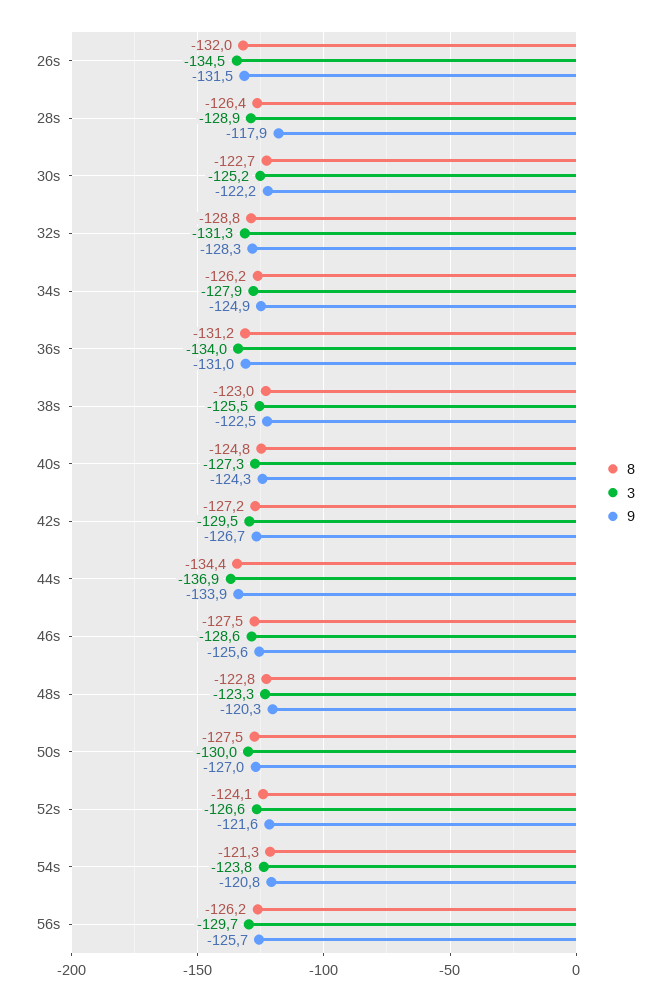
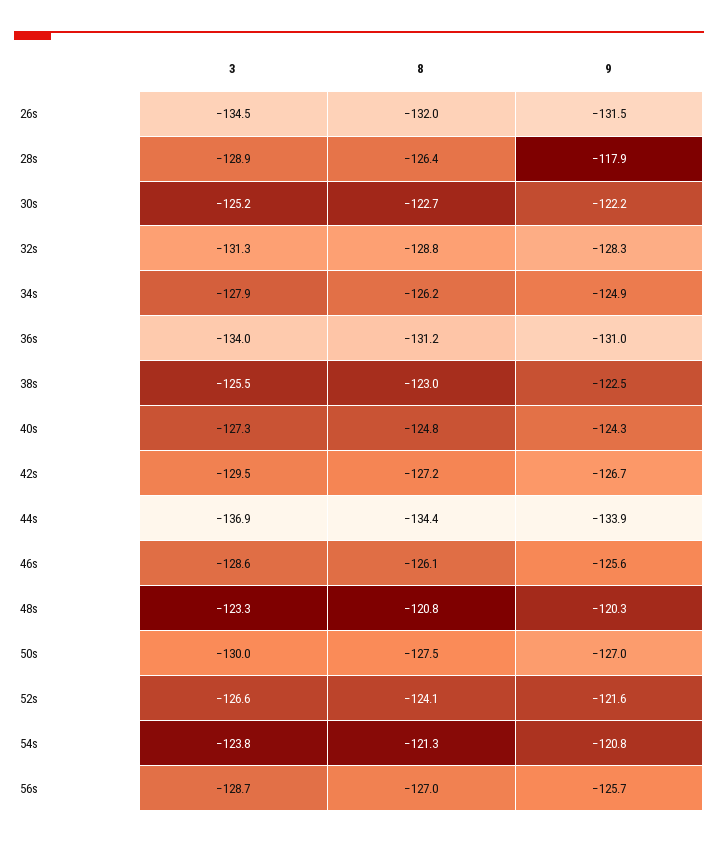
  {
    "8": {
      "26s": -132,
      "28s": -126.4,
      "30s": -122.7,
      "32s": -128.8,
      "34s": -126.2,
      "36s": -131.2,
      "38s": -123,
      "40s": -124.8,
      "42s": -127.2,
      "44s": -134.4,
-     "46s": -127.5,
+     "46s": -126.1,
-     "48s": -122.8,
+     "48s": -120.8,
      "50s": -127.5,
      "52s": -124.1,
      "54s": -121.3,
-     "56s": -126.2
+     "56s": -127
    },
    "3": {
      "26s": -134.5,
      "28s": -128.9,
      "30s": -125.2,
      "32s": -131.3,
      "34s": -127.9,
      "36s": -134,
      "38s": -125.5,
      "40s": -127.3,
      "42s": -129.5,
      "44s": -136.9,
      "46s": -128.6,
      "48s": -123.3,
      "50s": -130,
      "52s": -126.6,
      "54s": -123.8,
-     "56s": -129.7
+     "56s": -128.7
    },
    "9": {
      "26s": -131.5,
      "28s": -117.9,
      "30s": -122.2,
      "32s": -128.3,
      "34s": -124.9,
      "36s": -131,
      "38s": -122.5,
      "40s": -124.3,
      "42s": -126.7,
      "44s": -133.9,
      "46s": -125.6,
      "48s": -120.3,
      "50s": -127,
      "52s": -121.6,
      "54s": -120.8,
      "56s": -125.7
    }
  }

